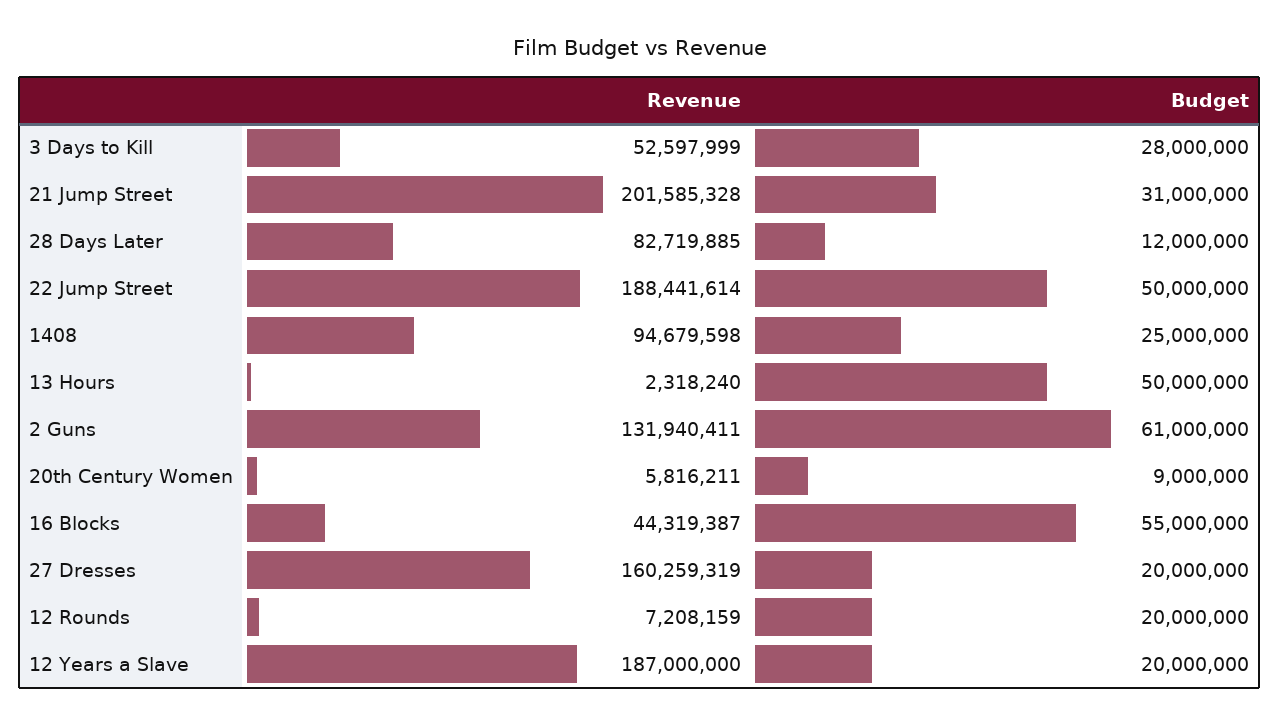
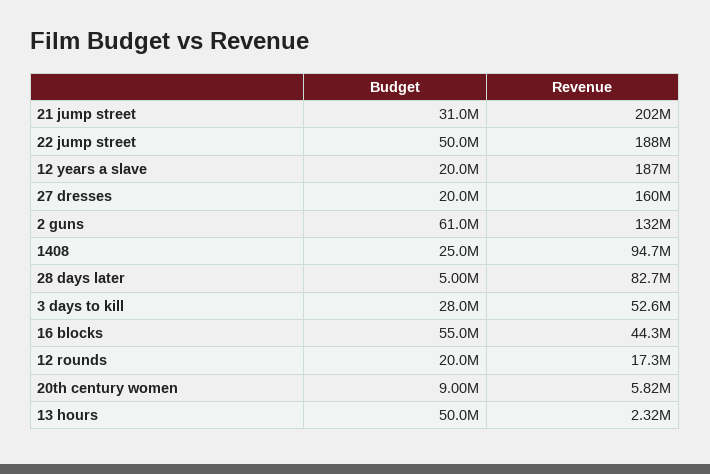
  {
    "Revenue": {
      "3 Days to Kill": 52597999,
      "21 Jump Street": 201585328,
      "28 Days Later": 82719885,
      "22 Jump Street": 188441614,
      "1408": 94679598,
      "13 Hours": 2318240,
      "2 Guns": 131940411,
      "20th Century Women": 5816211,
      "16 Blocks": 44319387,
      "27 Dresses": 160259319,
-     "12 Rounds": 7208159,
+     "12 Rounds": 17300000,
      "12 Years a Slave": 187000000
    },
    "Budget": {
      "3 Days to Kill": 28000000,
      "21 Jump Street": 31000000,
-     "28 Days Later": 12000000,
+     "28 Days Later": 5000000,
      "22 Jump Street": 50000000,
      "1408": 25000000,
      "13 Hours": 50000000,
      "2 Guns": 61000000,
      "20th Century Women": 9000000,
      "16 Blocks": 55000000,
      "27 Dresses": 20000000,
      "12 Rounds": 20000000,
      "12 Years a Slave": 20000000
    }
  }

